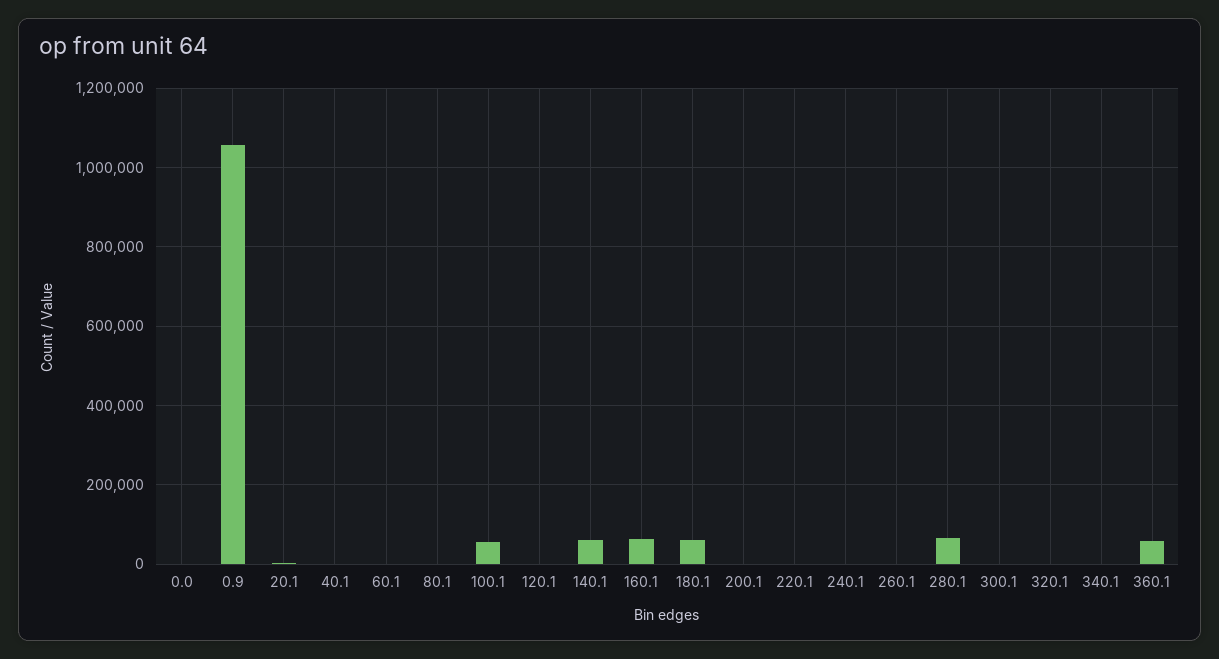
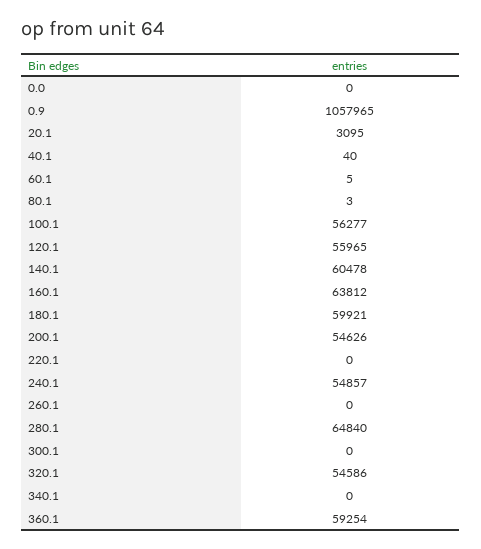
  {
    "0.0": 0,
    "0.9": 1057965,
    "20.1": 3095,
    "40.1": 40,
    "60.1": 5,
    "80.1": 3,
    "100.1": 56277,
-   "120.1": 0,
+   "120.1": 55965,
    "140.1": 60478,
    "160.1": 63812,
    "180.1": 59921,
-   "200.1": 0,
+   "200.1": 54626,
    "220.1": 0,
-   "240.1": 0,
+   "240.1": 54857,
    "260.1": 0,
    "280.1": 64840,
    "300.1": 0,
-   "320.1": 0,
+   "320.1": 54586,
    "340.1": 0,
    "360.1": 59254
  }

